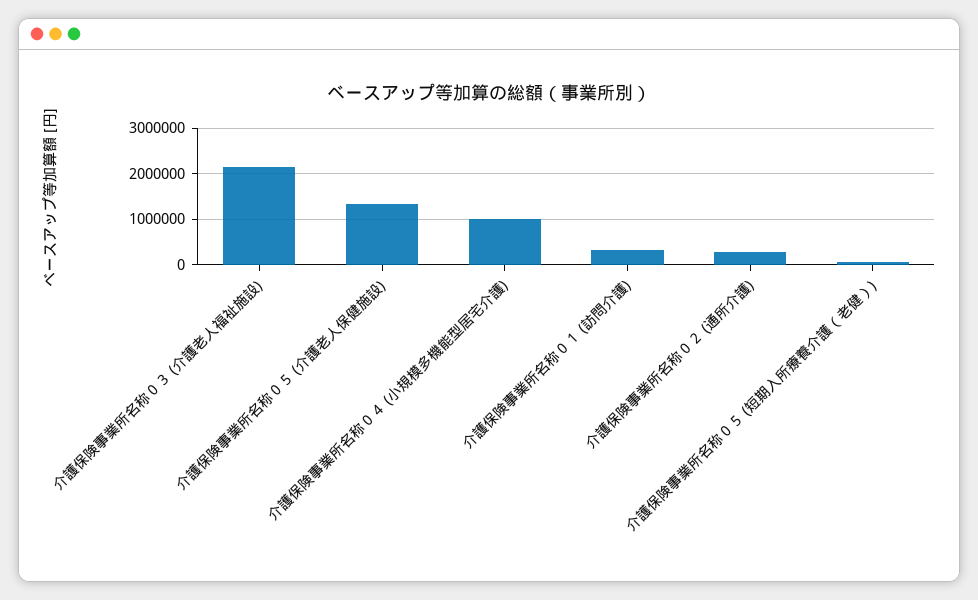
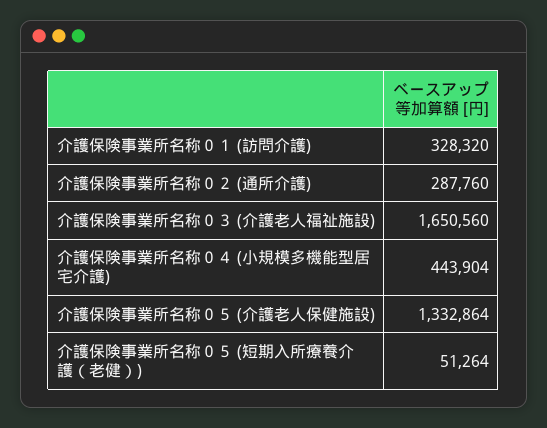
  {
-   "介護保険事業所名称０３ (介護老人福祉施設)": 2200000,
+   "介護保険事業所名称０３ (介護老人福祉施設)": 1650560,
    "介護保険事業所名称０５ (介護老人保健施設)": 1332864,
-   "介護保険事業所名称０４ (小規模多機能型居宅介護)": 1000000,
+   "介護保険事業所名称０４ (小規模多機能型居宅介護)": 443904,
    "介護保険事業所名称０１ (訪問介護)": 328320,
    "介護保険事業所名称０２ (通所介護)": 287760,
    "介護保険事業所名称０５ (短期入所療養介護（老健）)": 51264
  }

